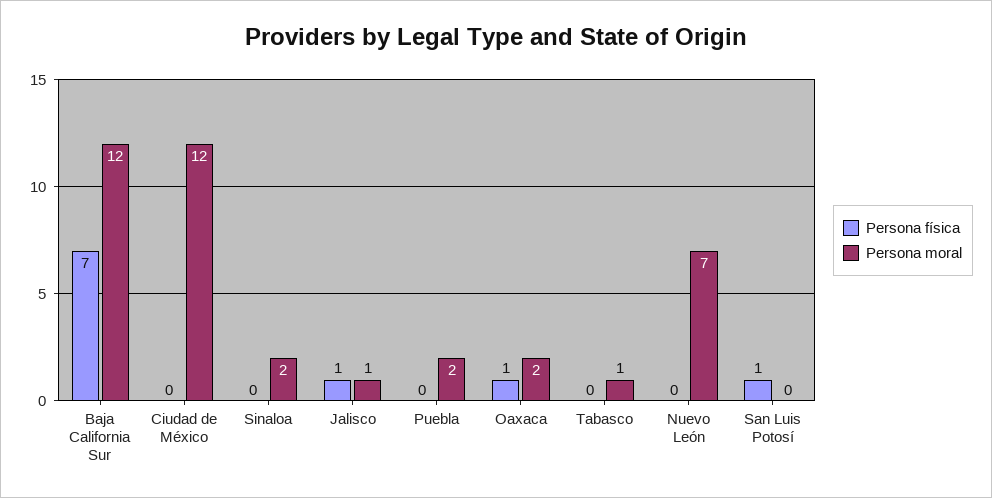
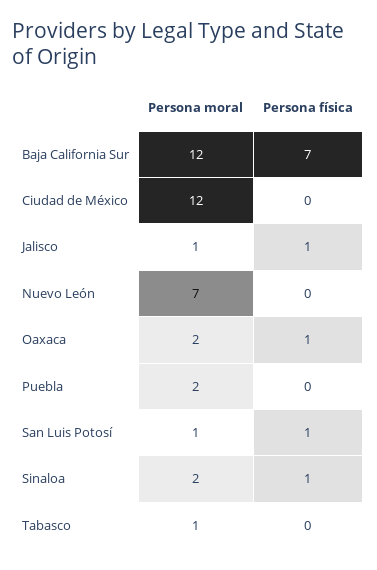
  {
    "Persona física": {
      "Baja California Sur": 7,
      "Ciudad de México": 0,
-     "Sinaloa": 0,
+     "Sinaloa": 1,
      "Jalisco": 1,
      "Puebla": 0,
      "Oaxaca": 1,
      "Tabasco": 0,
      "Nuevo León": 0,
      "San Luis Potosí": 1
    },
    "Persona moral": {
      "Baja California Sur": 12,
      "Ciudad de México": 12,
      "Sinaloa": 2,
      "Jalisco": 1,
      "Puebla": 2,
      "Oaxaca": 2,
      "Tabasco": 1,
      "Nuevo León": 7,
-     "San Luis Potosí": 0
+     "San Luis Potosí": 1
    }
  }

